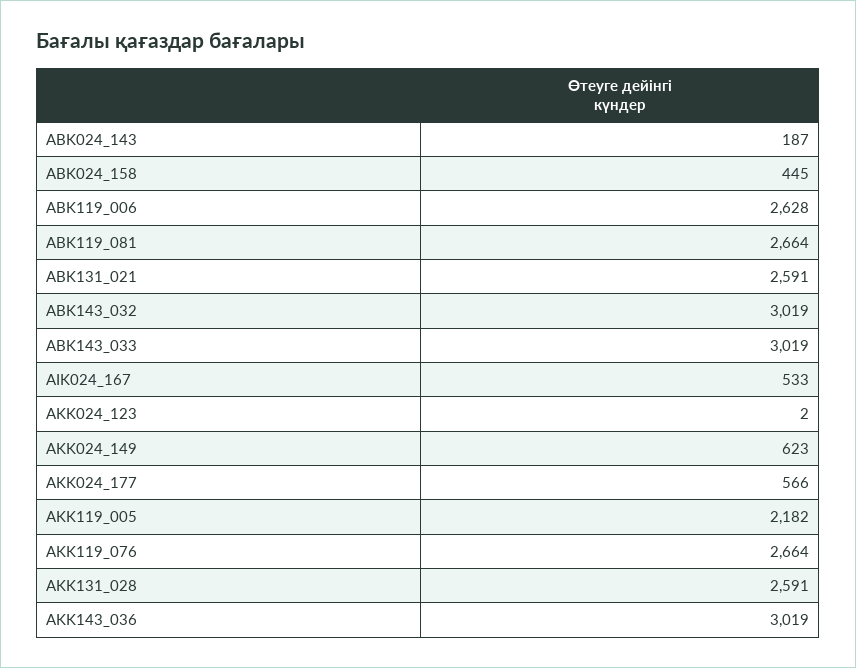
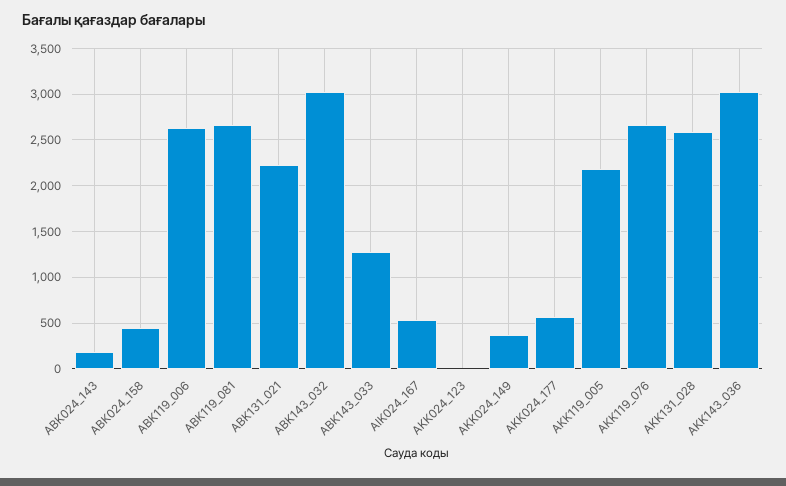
  {
    "ABK024_143": 187,
    "ABK024_158": 445,
    "ABK119_006": 2628,
    "ABK119_081": 2664,
-   "ABK131_021": 2591,
+   "ABK131_021": 2200,
    "ABK143_032": 3019,
-   "ABK143_033": 3019,
+   "ABK143_033": 1300,
    "AIK024_167": 533,
    "AKK024_123": 2,
-   "AKK024_149": 623,
+   "AKK024_149": 400,
    "AKK024_177": 566,
    "AKK119_005": 2182,
    "AKK119_076": 2664,
    "AKK131_028": 2591,
    "AKK143_036": 3019
  }

